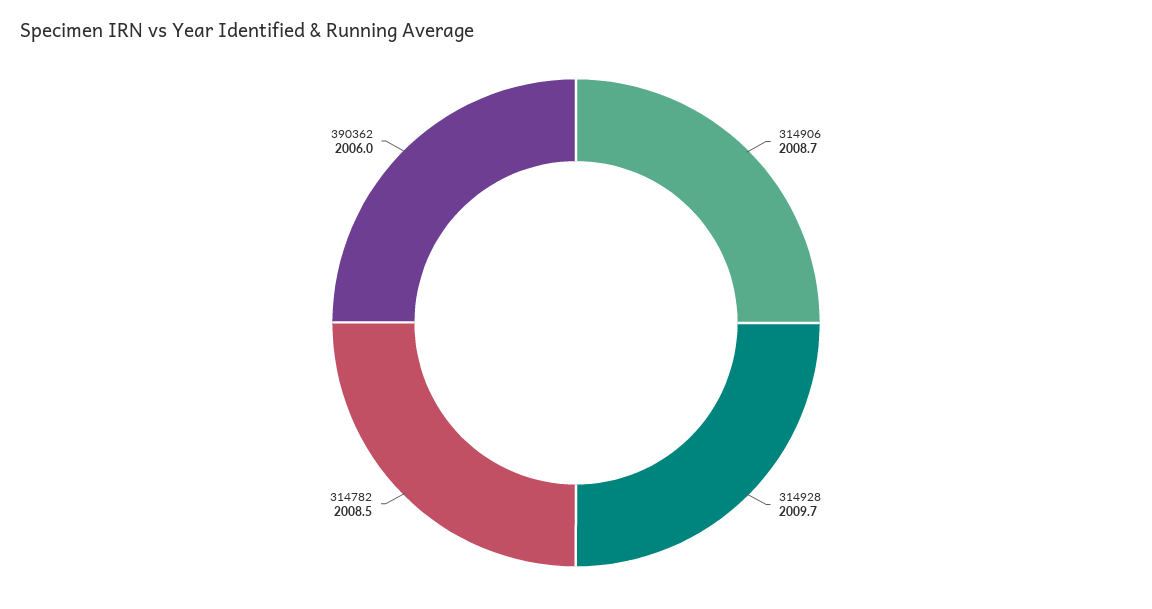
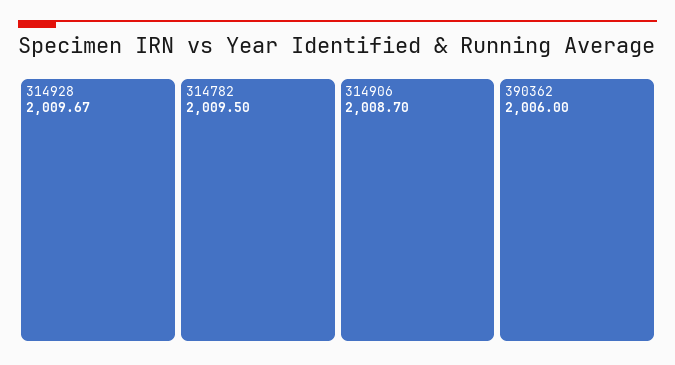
  {
    "314906": 2008.7,
    "314928": 2009.67,
-   "314782": 2008.5,
+   "314782": 2009.5,
    "390362": 2006
  }

